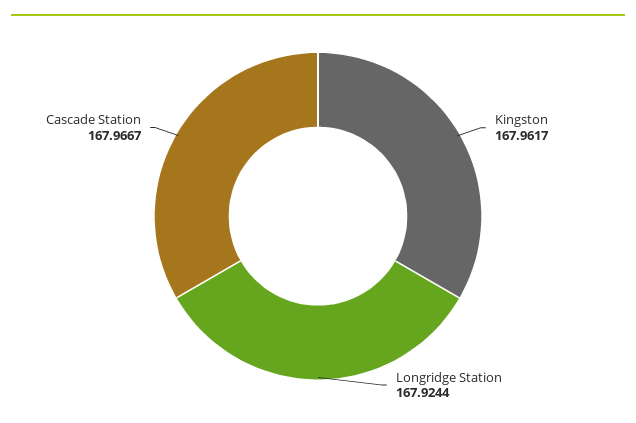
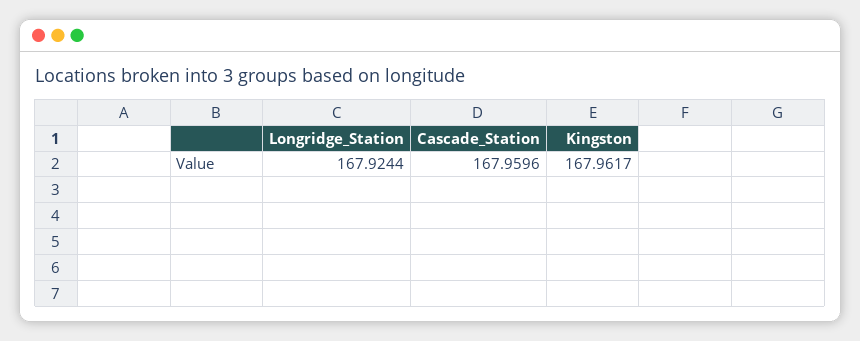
  {
    "Kingston": 167.9617,
    "Longridge Station": 167.9244,
-   "Cascade Station": 167.9667
+   "Cascade Station": 167.9596
  }

